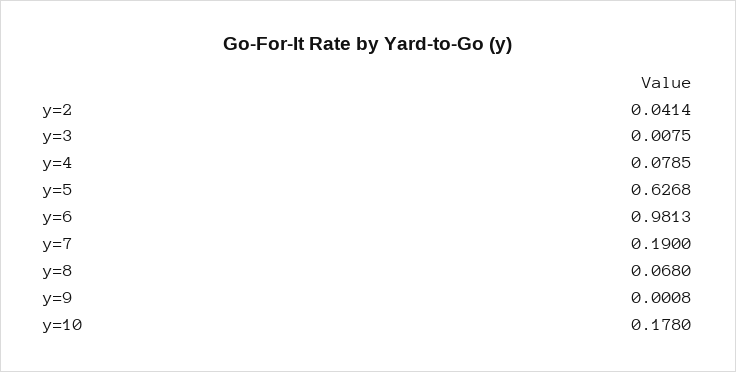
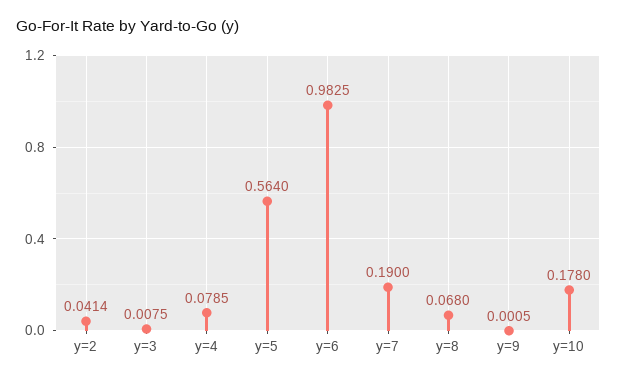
  {
    "y=2": 0.0414,
    "y=3": 0.0075,
    "y=4": 0.0785,
-   "y=5": 0.6268,
+   "y=5": 0.564,
-   "y=6": 0.9813,
+   "y=6": 0.9825,
    "y=7": 0.19,
    "y=8": 0.068,
-   "y=9": 0.0008,
+   "y=9": 0.0005,
    "y=10": 0.178
  }

